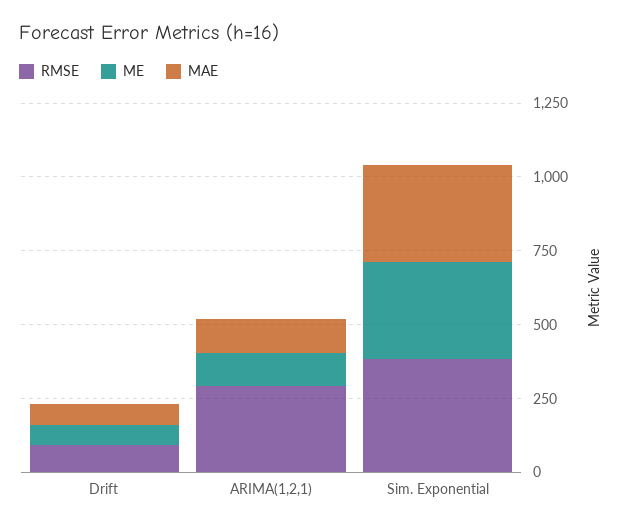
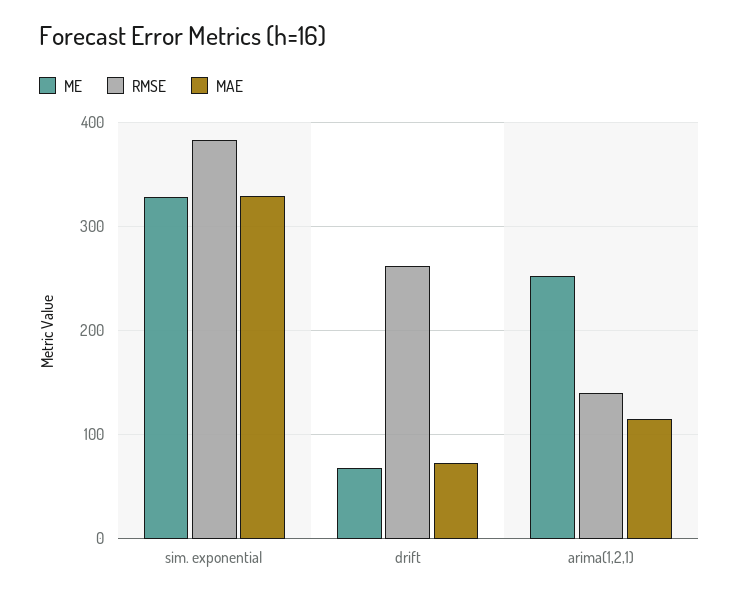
  {
    "RMSE": {
-     "Drift": 100,
+     "Drift": 260,
-     "ARIMA(1,2,1)": 300,
+     "ARIMA(1,2,1)": 140,
      "Sim. Exponential": 380
    },
    "ME": {
      "Drift": 70,
-     "ARIMA(1,2,1)": 100,
+     "ARIMA(1,2,1)": 250,
      "Sim. Exponential": 330
    },
    "MAE": {
      "Drift": 70,
      "ARIMA(1,2,1)": 110,
      "Sim. Exponential": 330
    }
  }

